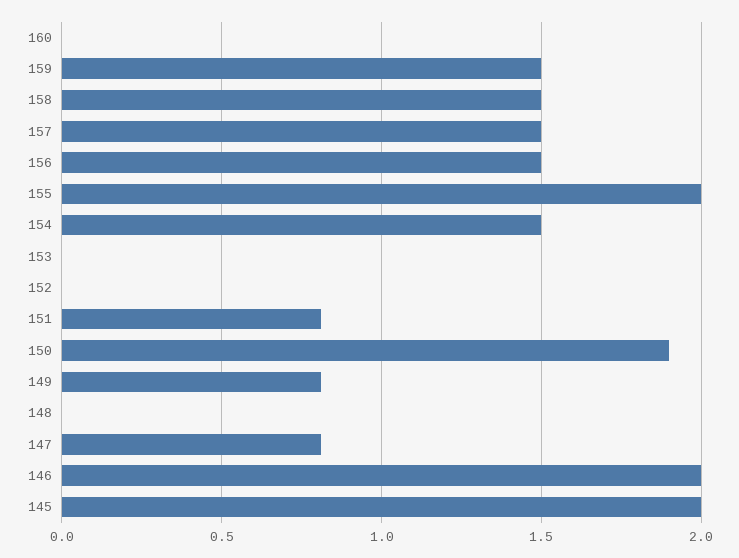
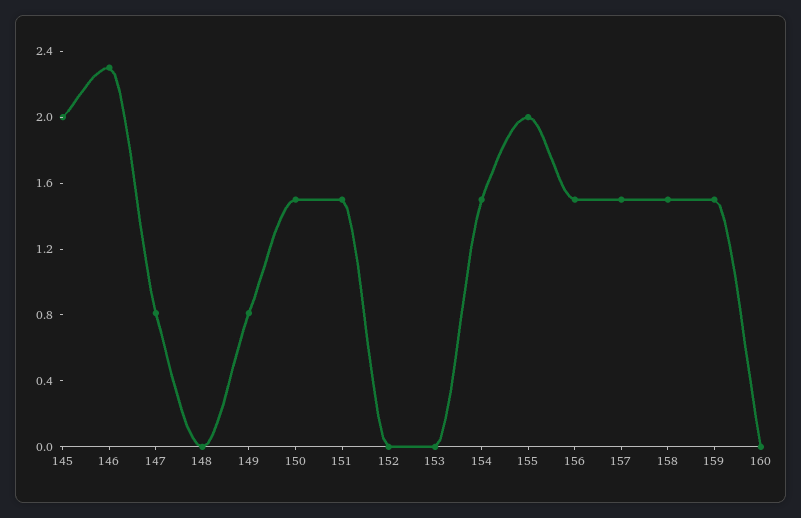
  {
    "160": 0,
    "159": 1.5,
    "158": 1.5,
    "157": 1.5,
    "156": 1.5,
    "155": 2,
    "154": 1.5,
    "153": 0,
    "152": 0,
-   "151": 0.8,
+   "151": 1.5,
-   "150": 1.9,
+   "150": 1.5,
    "149": 0.8,
    "148": 0,
    "147": 0.8,
-   "146": 2,
+   "146": 2.3,
    "145": 2
  }

